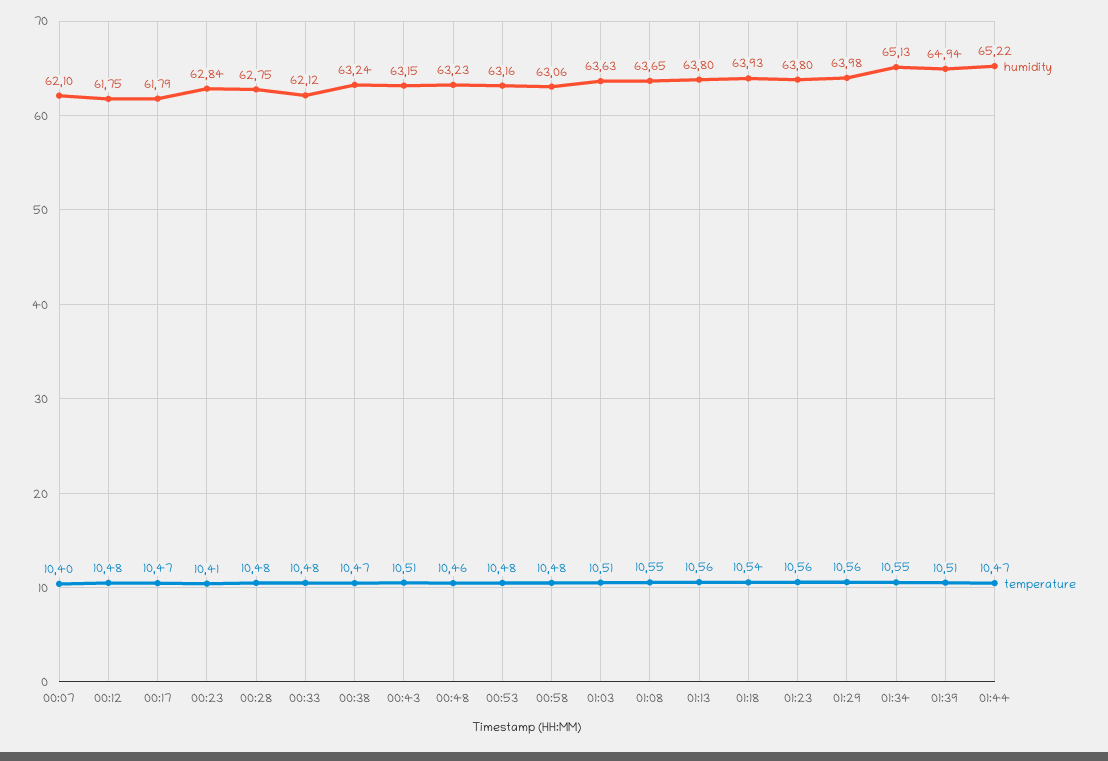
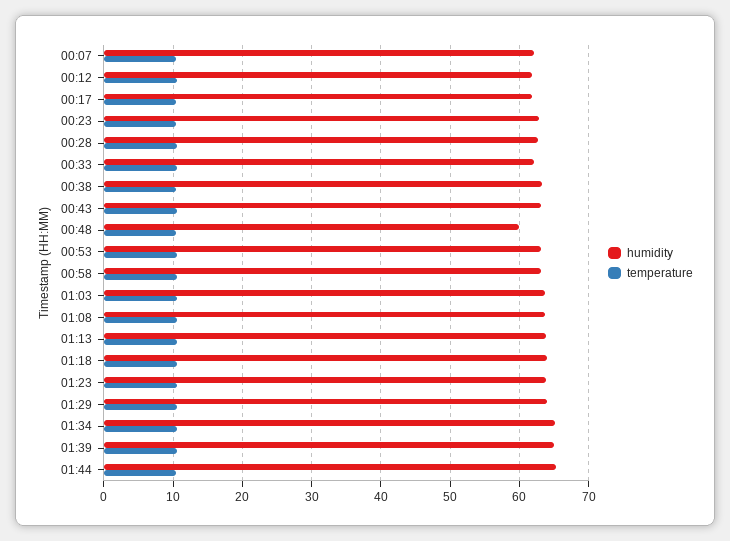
  {
    "humidity": {
      "00:07": 62.1,
      "00:12": 61.75,
      "00:17": 61.79,
      "00:23": 62.84,
      "00:28": 62.75,
      "00:33": 62.12,
      "00:38": 63.24,
      "00:43": 63.15,
-     "00:48": 63.23,
+     "00:48": 60,
      "00:53": 63.16,
      "00:58": 63.06,
      "01:03": 63.63,
      "01:08": 63.65,
      "01:13": 63.8,
      "01:18": 63.93,
      "01:23": 63.8,
      "01:29": 63.98,
      "01:34": 65.13,
      "01:39": 64.94,
      "01:44": 65.22
    },
    "temperature": {
      "00:07": 10.4,
      "00:12": 10.48,
      "00:17": 10.47,
      "00:23": 10.41,
      "00:28": 10.48,
      "00:33": 10.48,
      "00:38": 10.47,
      "00:43": 10.51,
      "00:48": 10.46,
      "00:53": 10.48,
      "00:58": 10.48,
      "01:03": 10.51,
      "01:08": 10.55,
      "01:13": 10.56,
      "01:18": 10.54,
      "01:23": 10.56,
      "01:29": 10.56,
      "01:34": 10.55,
      "01:39": 10.51,
      "01:44": 10.47
    }
  }

